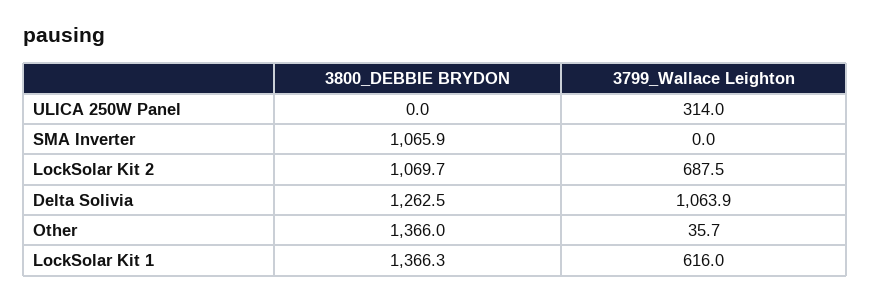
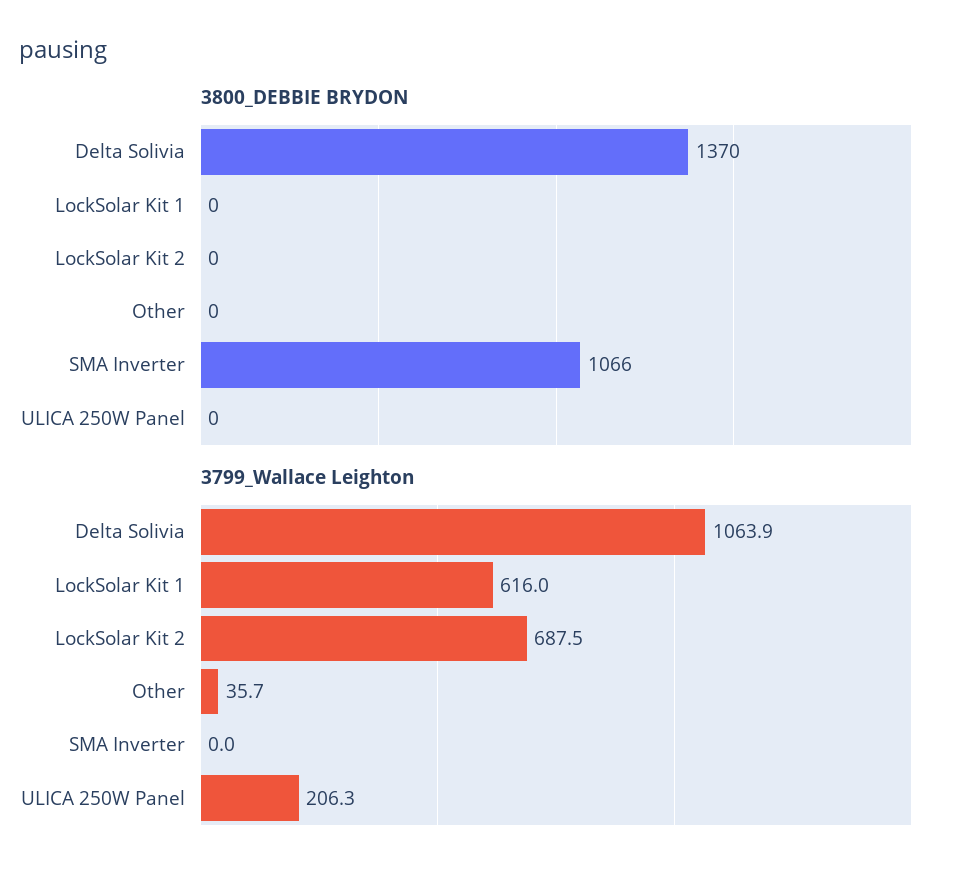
  {
    "3800_DEBBIE BRYDON": {
      "ULICA 250W Panel": 0,
      "SMA Inverter": 1065.9,
-     "LockSolar Kit 2": 1069.7,
+     "LockSolar Kit 2": 0,
-     "Delta Solivia": 1262.5,
+     "Delta Solivia": 1370,
-     "Other": 1366,
+     "Other": 0,
-     "LockSolar Kit 1": 1366.3
+     "LockSolar Kit 1": 0
    },
    "3799_Wallace Leighton": {
-     "ULICA 250W Panel": 314,
+     "ULICA 250W Panel": 206.3,
      "SMA Inverter": 0,
      "LockSolar Kit 2": 687.5,
      "Delta Solivia": 1063.9,
      "Other": 35.7,
      "LockSolar Kit 1": 616
    }
  }

